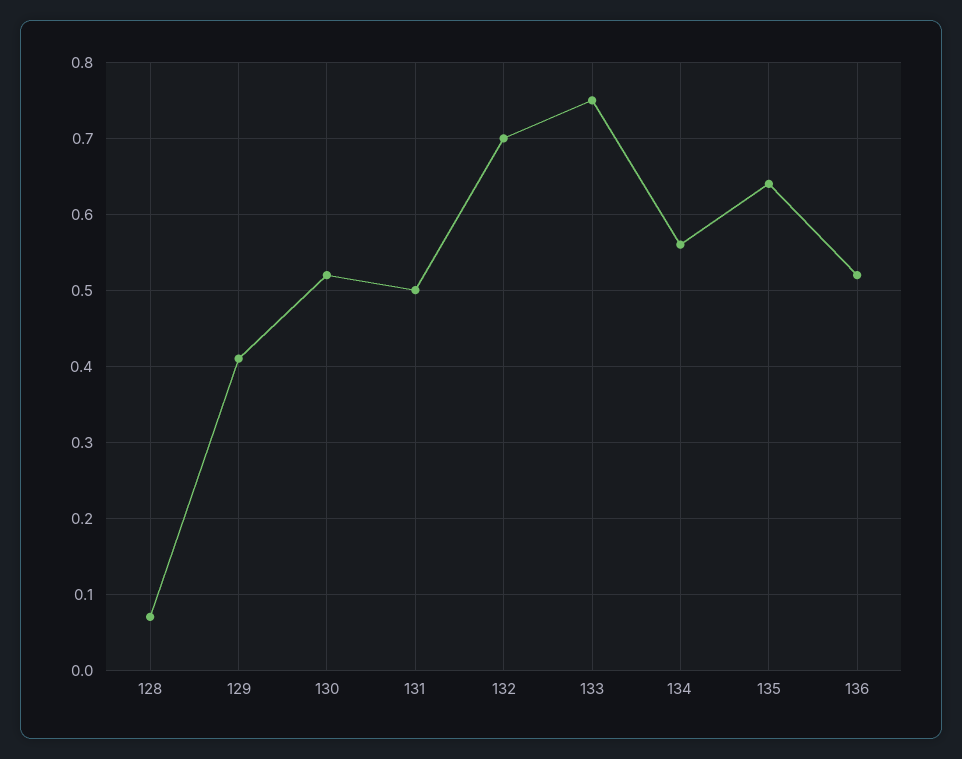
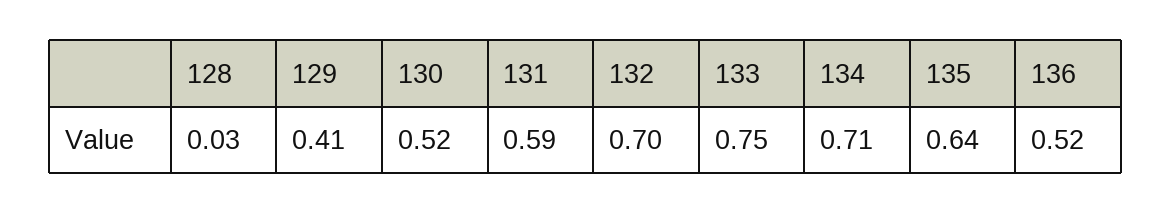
  {
-   "128": 0.07,
+   "128": 0.03,
    "129": 0.41,
    "130": 0.52,
-   "131": 0.5,
+   "131": 0.59,
    "132": 0.7,
    "133": 0.75,
-   "134": 0.56,
+   "134": 0.71,
    "135": 0.64,
    "136": 0.52
  }

